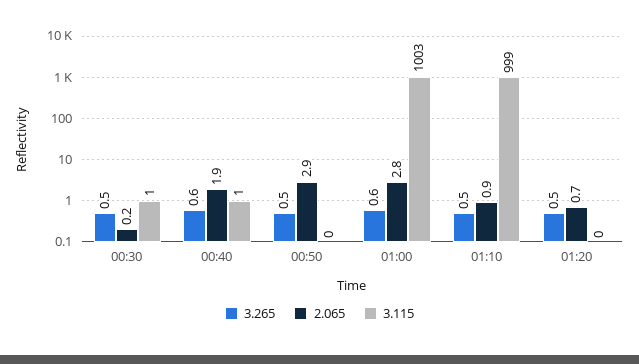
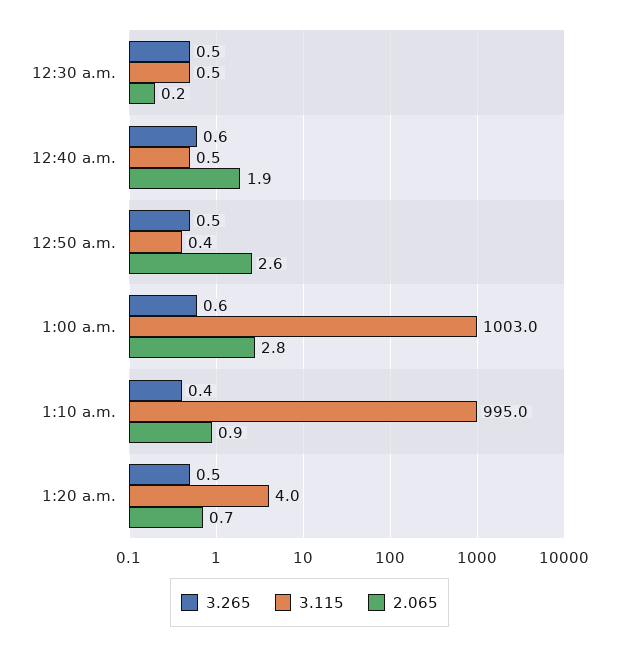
  {
    "3.265": {
      "00:30": 0.5,
      "00:40": 0.6,
      "00:50": 0.5,
      "01:00": 0.6,
-     "01:10": 0.5,
+     "01:10": 0.4,
      "01:20": 0.5
    },
    "2.065": {
      "00:30": 0.2,
      "00:40": 1.9,
-     "00:50": 2.9,
+     "00:50": 2.6,
      "01:00": 2.8,
      "01:10": 0.9,
      "01:20": 0.7
    },
    "3.115": {
      "00:30": 0.5,
      "00:40": 0.5,
      "00:50": 0.4,
      "01:00": 1003,
-     "01:10": 999,
+     "01:10": 995,
-     "01:20": 0
+     "01:20": 4
    }
  }

